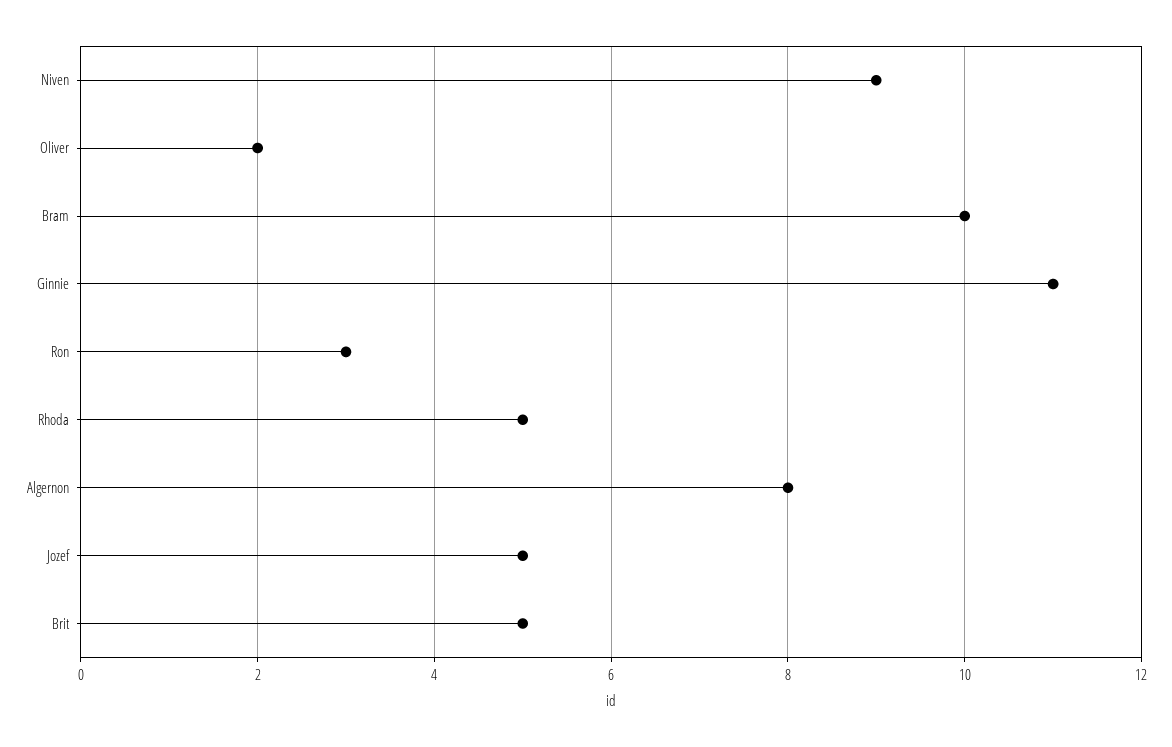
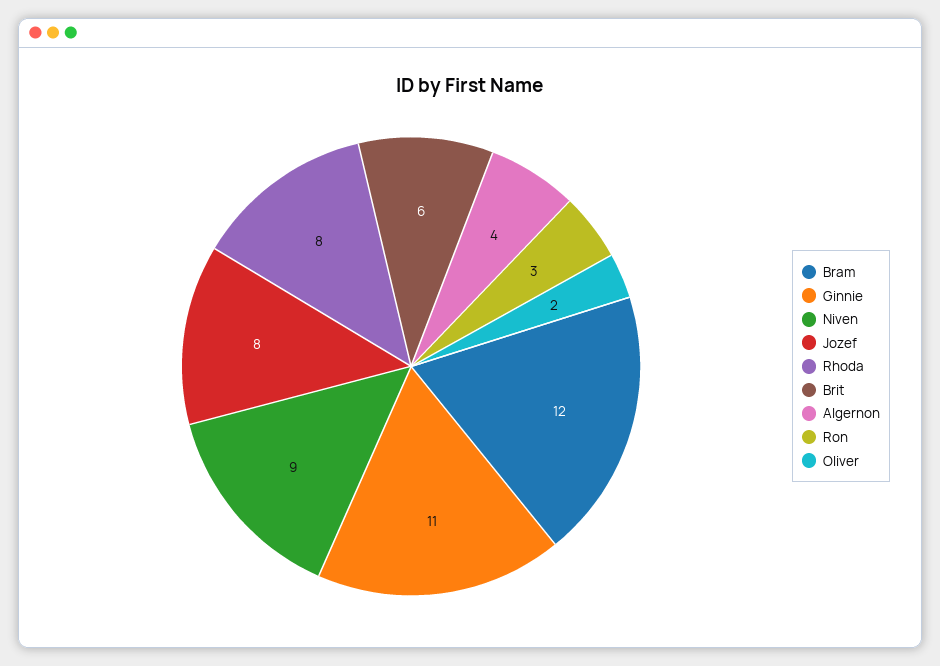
  {
    "Niven": 9,
    "Oliver": 2,
-   "Bram": 10,
+   "Bram": 12,
    "Ginnie": 11,
    "Ron": 3,
-   "Rhoda": 5,
+   "Rhoda": 8,
-   "Algernon": 8,
+   "Algernon": 4,
-   "Jozef": 5,
+   "Jozef": 8,
-   "Brit": 5
+   "Brit": 6
  }

